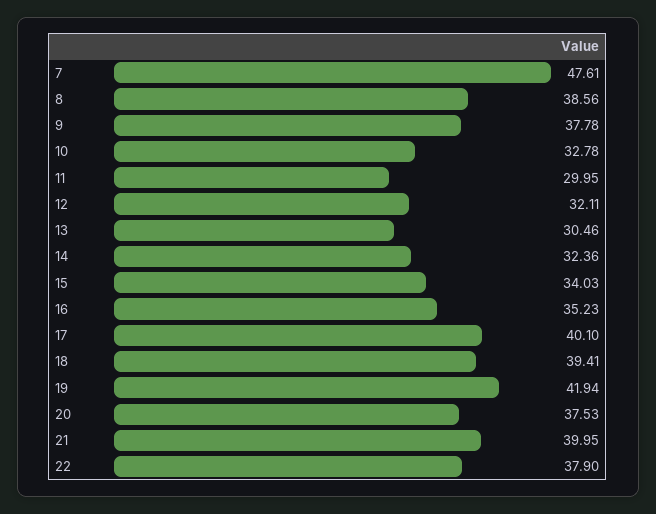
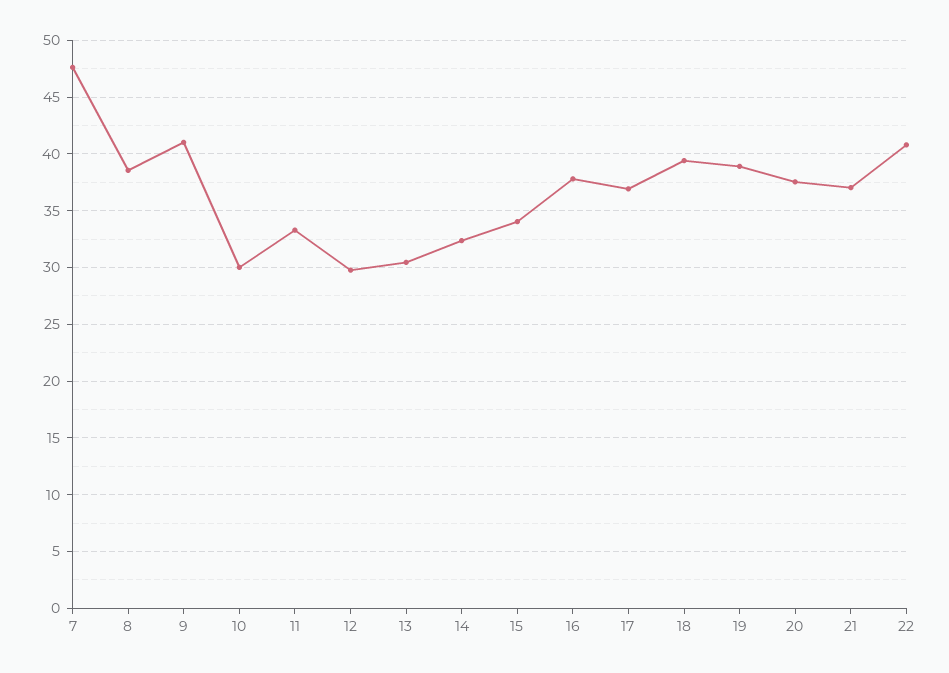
  {
    "7": 47.61,
    "8": 38.56,
-   "9": 37.78,
+   "9": 41,
-   "10": 32.78,
+   "10": 30,
-   "11": 29.95,
+   "11": 33,
-   "12": 32.11,
+   "12": 30,
    "13": 30.46,
    "14": 32.36,
    "15": 34.03,
-   "16": 35.23,
+   "16": 38,
-   "17": 40.1,
+   "17": 37,
    "18": 39.41,
-   "19": 41.94,
+   "19": 39,
    "20": 37.53,
-   "21": 39.95,
+   "21": 37,
-   "22": 37.9
+   "22": 41
  }

